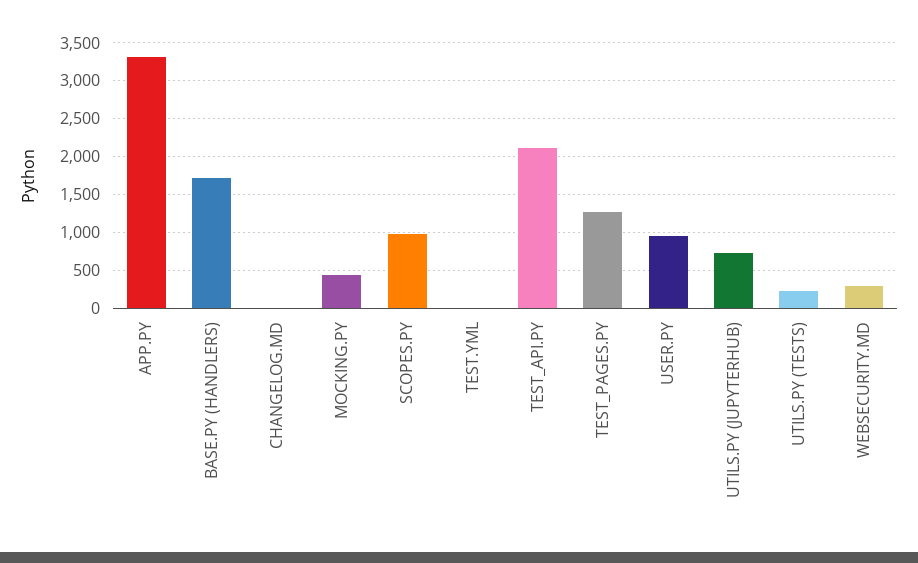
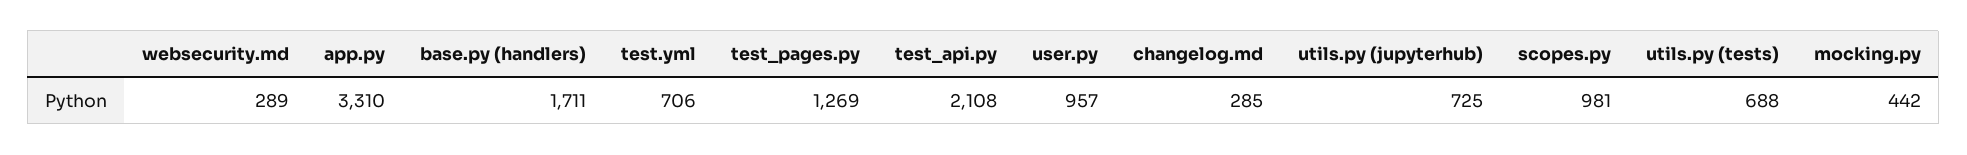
  {
    "APP.PY": 3310,
    "BASE.PY (HANDLERS)": 1711,
-   "CHANGELOG.MD": 0,
+   "CHANGELOG.MD": 285,
    "MOCKING.PY": 442,
    "SCOPES.PY": 981,
-   "TEST.YML": 0,
+   "TEST.YML": 706,
    "TEST_API.PY": 2108,
    "TEST_PAGES.PY": 1269,
    "USER.PY": 957,
    "UTILS.PY (JUPYTERHUB)": 725,
-   "UTILS.PY (TESTS)": 200,
+   "UTILS.PY (TESTS)": 688,
    "WEBSECURITY.MD": 289
  }

